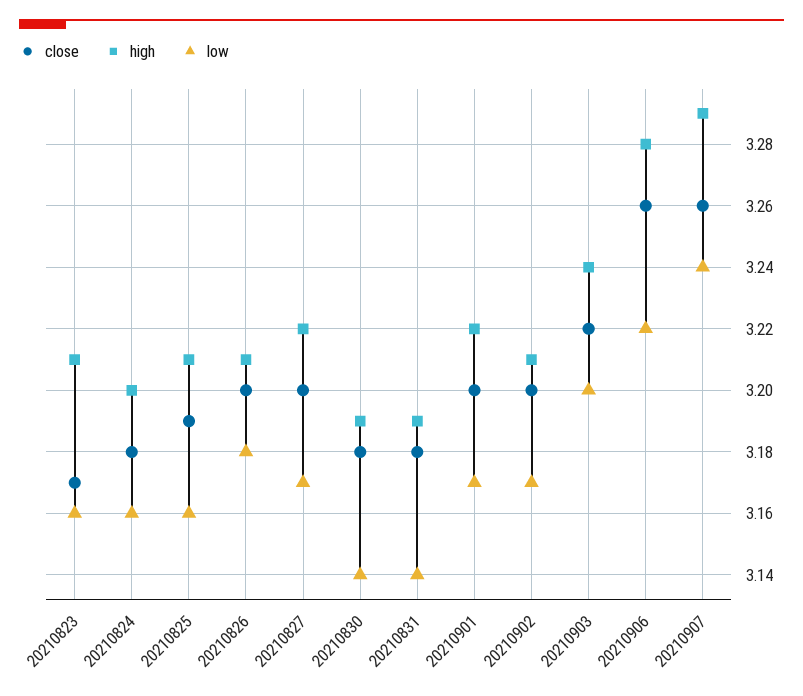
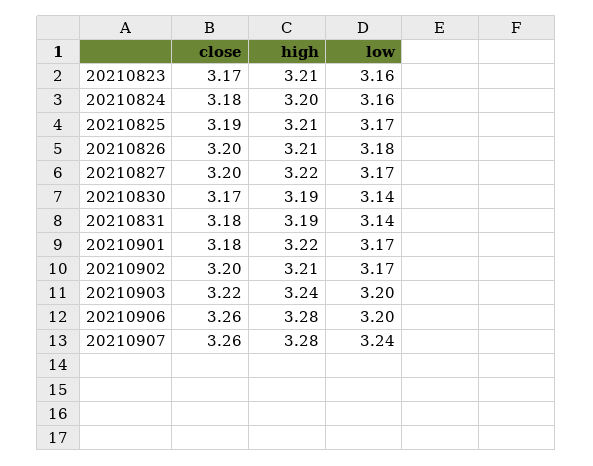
  {
    "close": {
      "20210823": 3.17,
      "20210824": 3.18,
      "20210825": 3.19,
      "20210826": 3.2,
      "20210827": 3.2,
-     "20210830": 3.18,
+     "20210830": 3.17,
      "20210831": 3.18,
-     "20210901": 3.2,
+     "20210901": 3.18,
      "20210902": 3.2,
      "20210903": 3.22,
      "20210906": 3.26,
      "20210907": 3.26
    },
    "high": {
      "20210823": 3.21,
      "20210824": 3.2,
      "20210825": 3.21,
      "20210826": 3.21,
      "20210827": 3.22,
      "20210830": 3.19,
      "20210831": 3.19,
      "20210901": 3.22,
      "20210902": 3.21,
      "20210903": 3.24,
      "20210906": 3.28,
-     "20210907": 3.29
+     "20210907": 3.28
    },
    "low": {
      "20210823": 3.16,
      "20210824": 3.16,
-     "20210825": 3.16,
+     "20210825": 3.17,
      "20210826": 3.18,
      "20210827": 3.17,
      "20210830": 3.14,
      "20210831": 3.14,
      "20210901": 3.17,
      "20210902": 3.17,
      "20210903": 3.2,
-     "20210906": 3.22,
+     "20210906": 3.2,
      "20210907": 3.24
    }
  }

